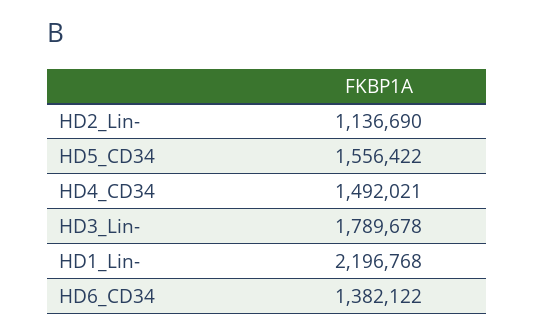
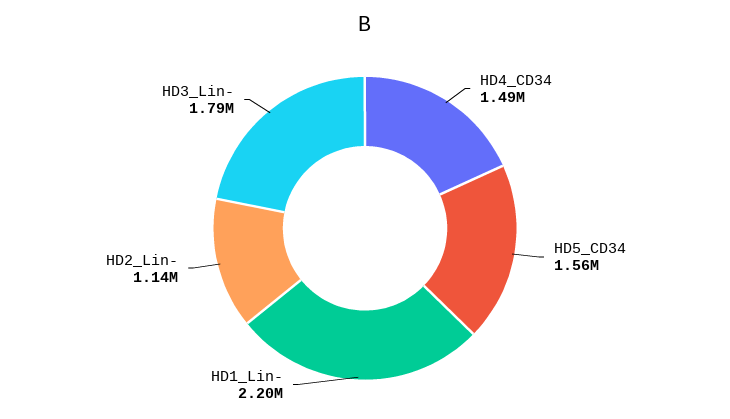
  {
    "HD2_Lin-": 1136690,
    "HD5_CD34": 1556422,
    "HD4_CD34": 1492021,
    "HD3_Lin-": 1789678,
-   "HD1_Lin-": 2196768,
+   "HD1_Lin-": 2196768
-   "HD6_CD34": 1382122
  }

